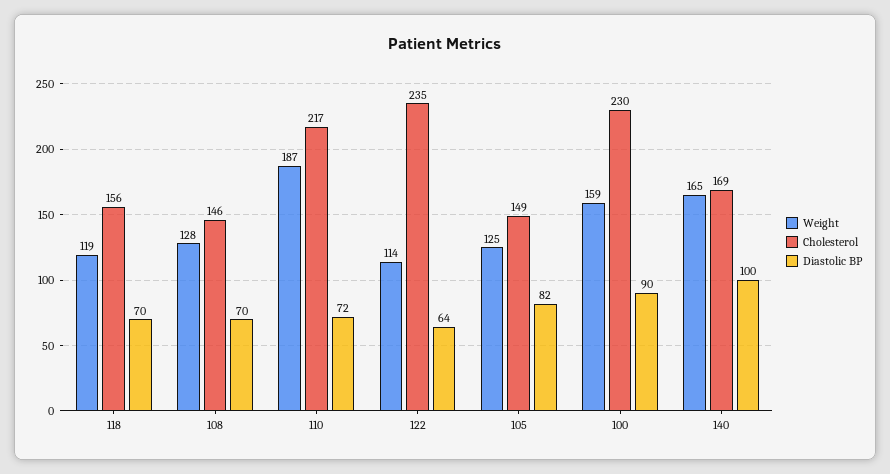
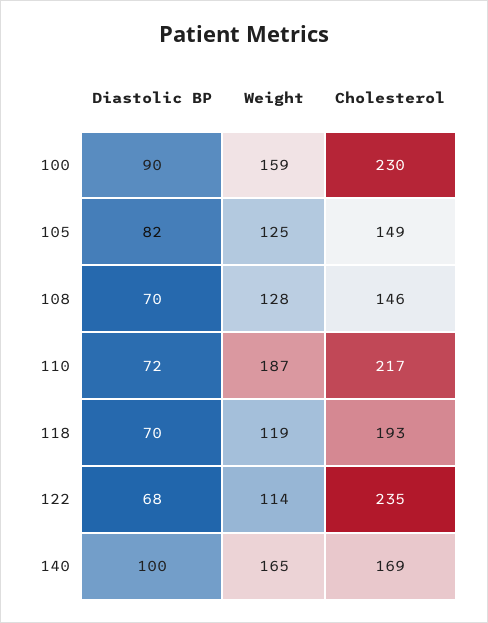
  {
    "Weight": {
      "118": 119,
      "108": 128,
      "110": 187,
      "122": 114,
      "105": 125,
      "100": 159,
      "140": 165
    },
    "Cholesterol": {
-     "118": 156,
+     "118": 193,
      "108": 146,
      "110": 217,
      "122": 235,
      "105": 149,
      "100": 230,
      "140": 169
    },
    "Diastolic BP": {
      "118": 70,
      "108": 70,
      "110": 72,
-     "122": 64,
+     "122": 68,
      "105": 82,
      "100": 90,
      "140": 100
    }
  }

